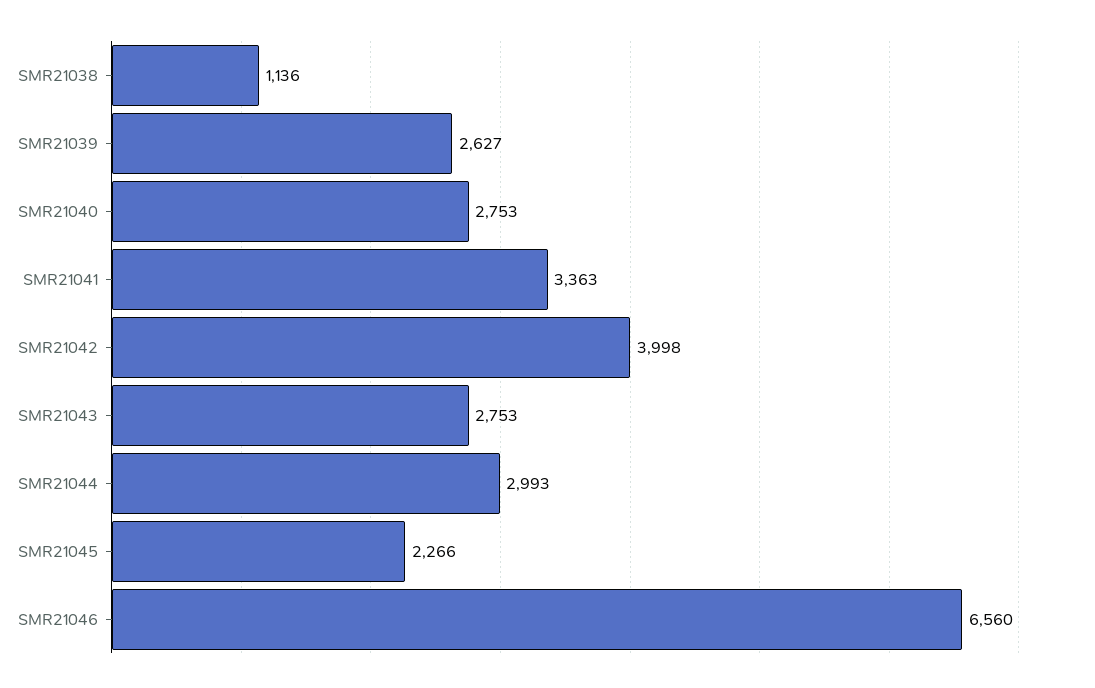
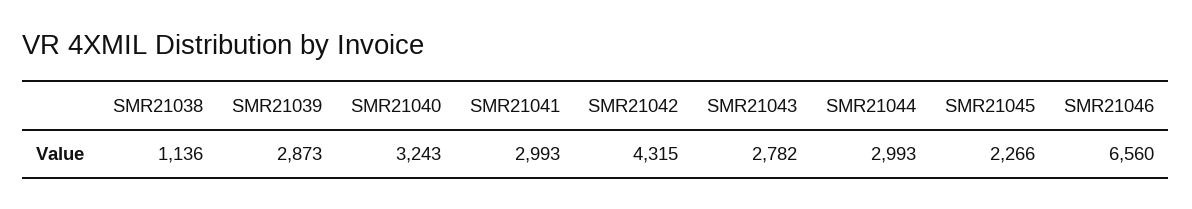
  {
    "SMR21038": 1136,
-   "SMR21039": 2627,
+   "SMR21039": 2873,
-   "SMR21040": 2753,
+   "SMR21040": 3243,
-   "SMR21041": 3363,
+   "SMR21041": 2993,
-   "SMR21042": 3998,
+   "SMR21042": 4315,
-   "SMR21043": 2753,
+   "SMR21043": 2782,
    "SMR21044": 2993,
    "SMR21045": 2266,
    "SMR21046": 6560
  }

